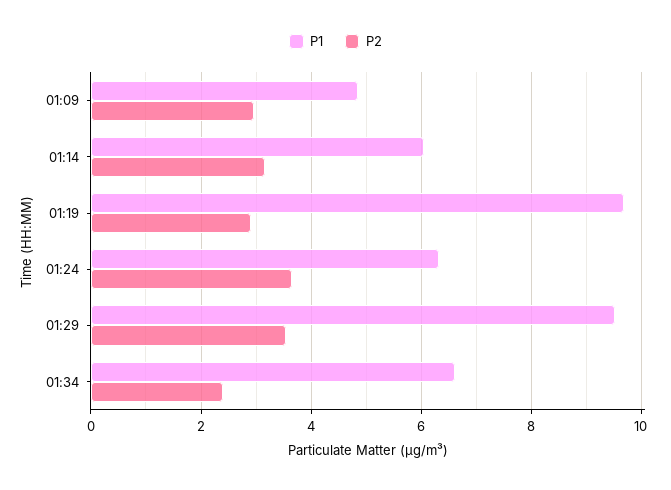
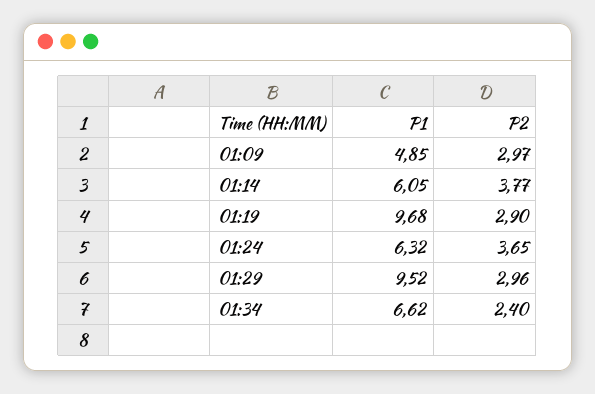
  {
    "P1": {
      "01:09": 4.85,
      "01:14": 6.05,
      "01:19": 9.68,
      "01:24": 6.32,
      "01:29": 9.52,
      "01:34": 6.62
    },
    "P2": {
      "01:09": 2.97,
-     "01:14": 3.2,
+     "01:14": 3.77,
      "01:19": 2.9,
      "01:24": 3.65,
-     "01:29": 3.6,
+     "01:29": 2.96,
      "01:34": 2.4
    }
  }

